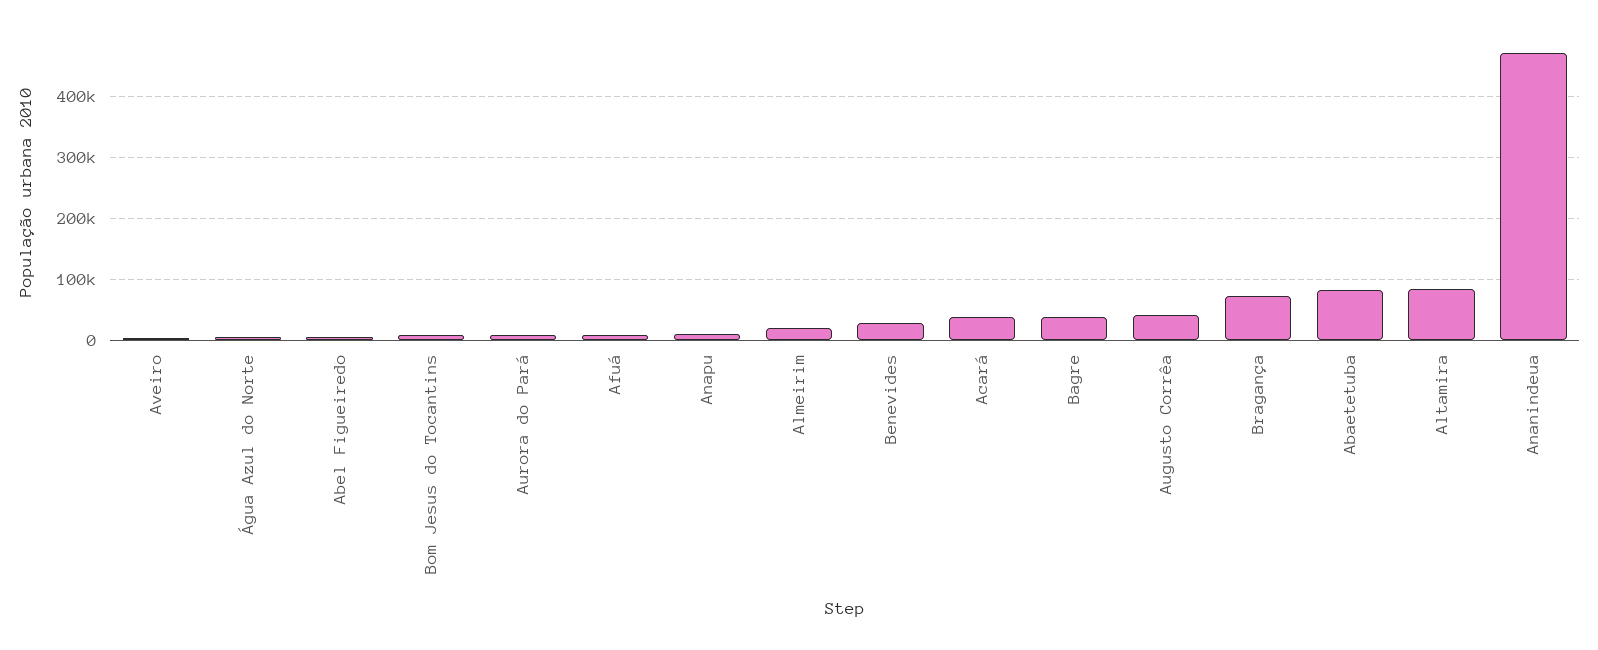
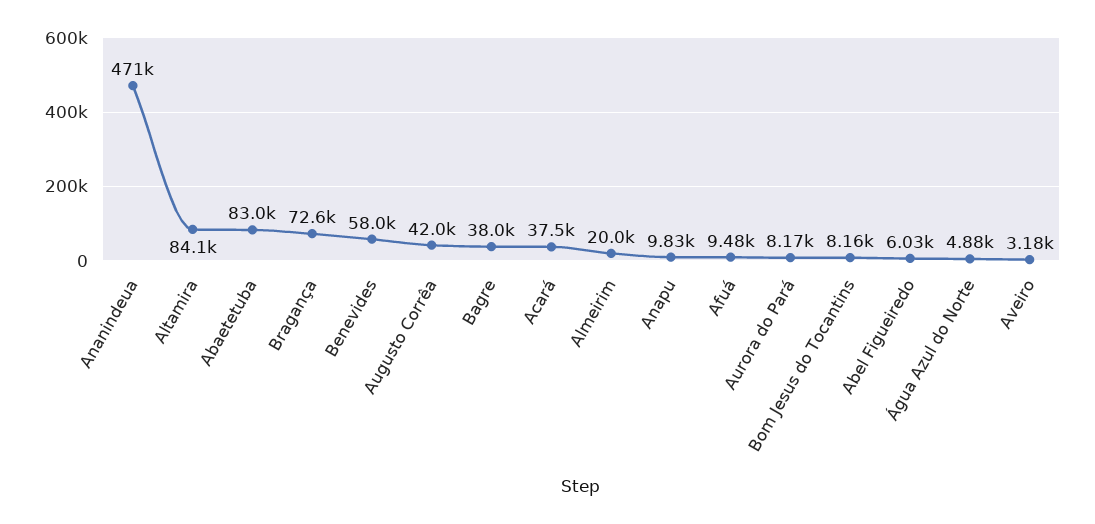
  {
    "Aveiro": 3180,
    "Água Azul do Norte": 4880,
    "Abel Figueiredo": 6030,
    "Bom Jesus do Tocantins": 8160,
    "Aurora do Pará": 8170,
    "Afuá": 9480,
    "Anapu": 9830,
    "Almeirim": 20000,
-   "Benevides": 30000,
+   "Benevides": 58000,
    "Acará": 37500,
    "Bagre": 38000,
    "Augusto Corrêa": 42000,
    "Bragança": 72600,
    "Abaetetuba": 83000,
    "Altamira": 84100,
    "Ananindeua": 471000
  }

